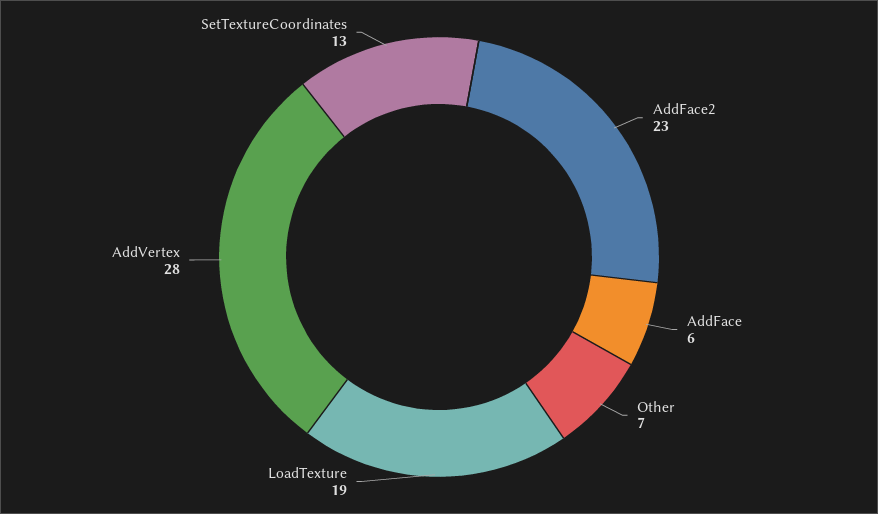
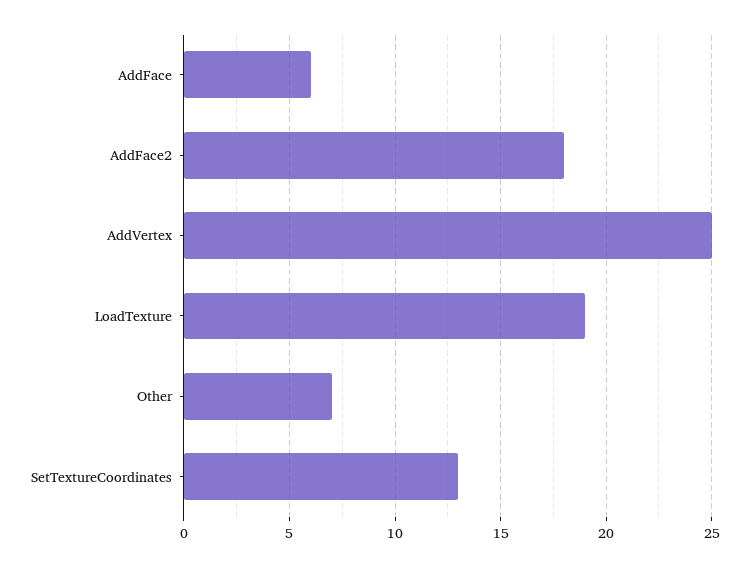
  {
-   "AddFace2": 23,
+   "AddFace2": 18,
    "AddFace": 6,
    "Other": 7,
    "LoadTexture": 19,
-   "AddVertex": 28,
+   "AddVertex": 25,
    "SetTextureCoordinates": 13
  }

